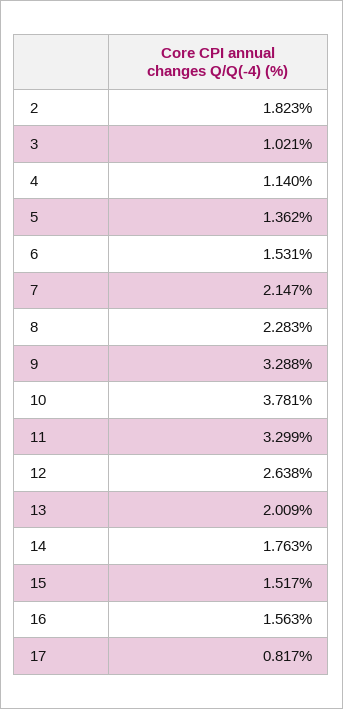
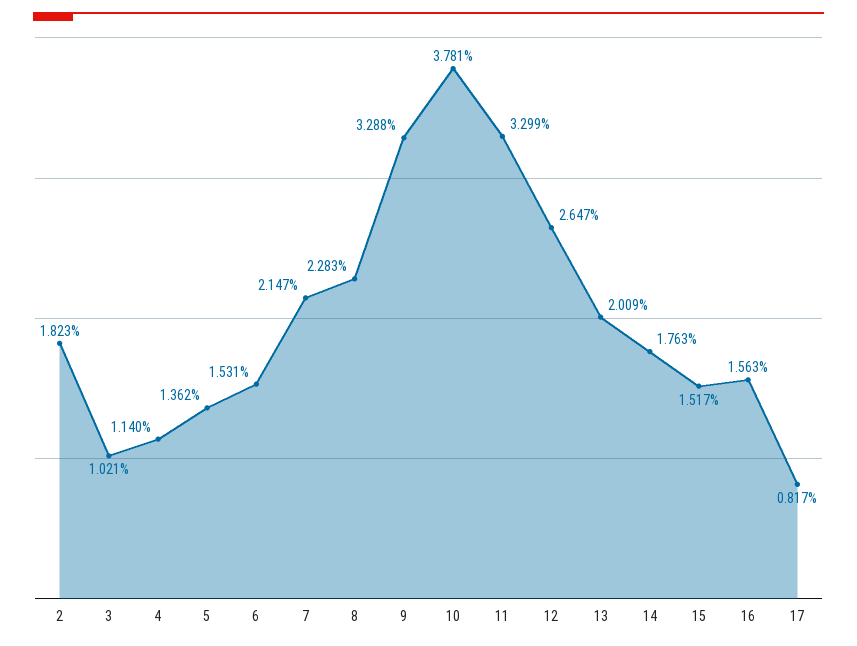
  {
    "2": 1.823,
    "3": 1.021,
    "4": 1.14,
    "5": 1.362,
    "6": 1.531,
    "7": 2.147,
    "8": 2.283,
    "9": 3.288,
    "10": 3.781,
    "11": 3.299,
-   "12": 2.638,
+   "12": 2.647,
    "13": 2.009,
    "14": 1.763,
    "15": 1.517,
    "16": 1.563,
    "17": 0.817
  }

